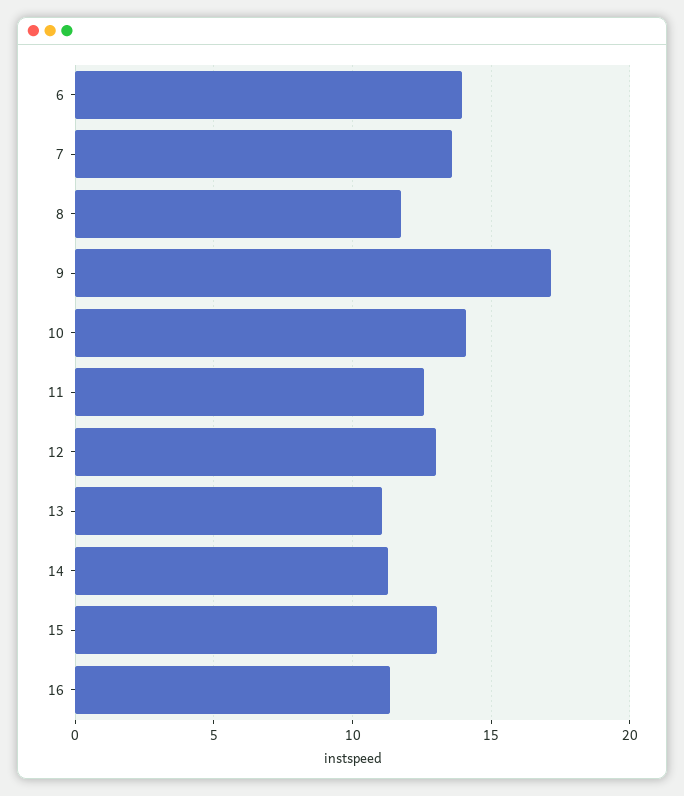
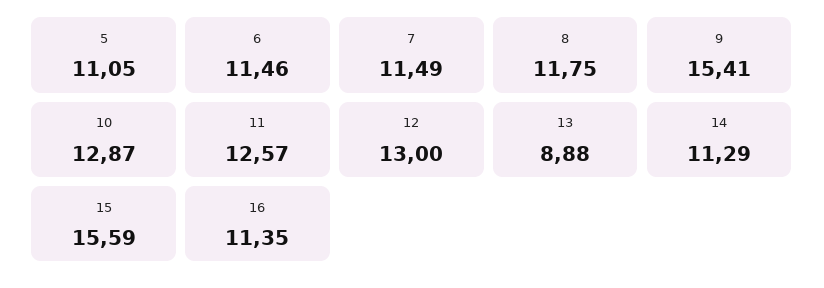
  {
-   "6": 14,
+   "6": 11.46,
-   "7": 13.5,
+   "7": 11.49,
    "8": 11.75,
-   "9": 17,
+   "9": 15.41,
-   "10": 14,
+   "10": 12.87,
    "11": 12.57,
    "12": 13,
-   "13": 11,
+   "13": 8.88,
    "14": 11.29,
-   "15": 13,
+   "15": 15.59,
-   "16": 11.35
+   "16": 11.35,
+   "5": 11.05
  }

